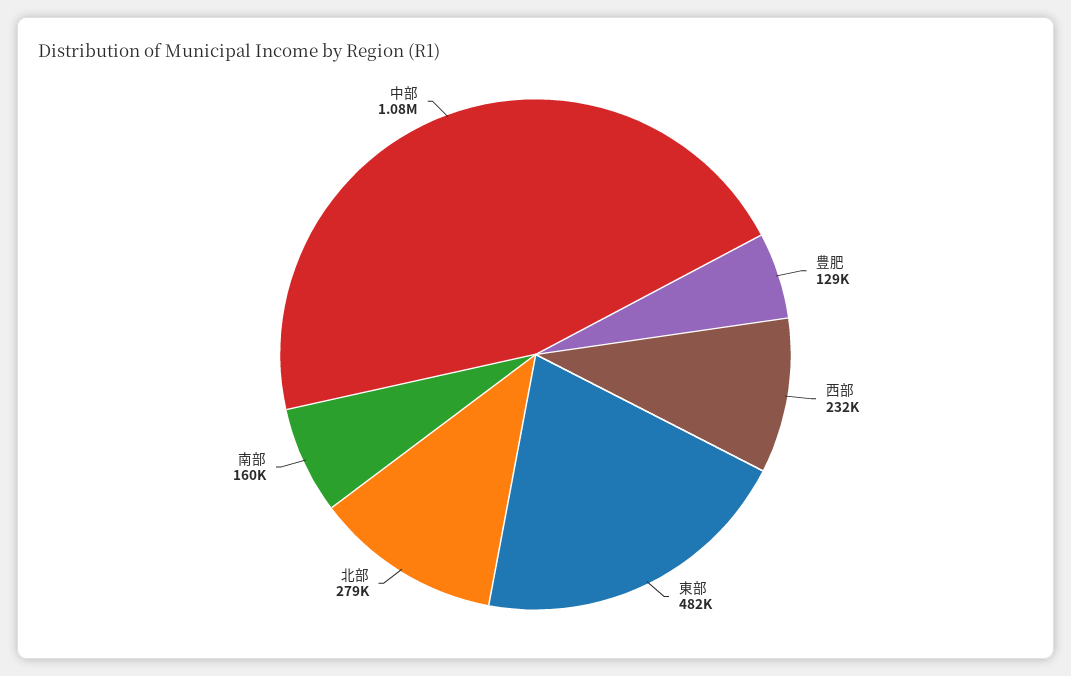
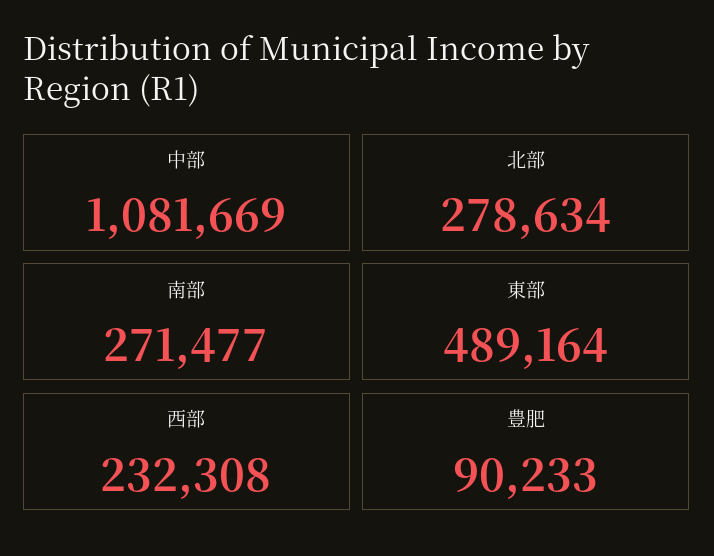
  {
-   "豊肥": 129000,
+   "豊肥": 90233,
    "西部": 232308,
-   "東部": 482000,
+   "東部": 489164,
    "北部": 278634,
-   "南部": 160000,
+   "南部": 271477,
    "中部": 1081669
  }

